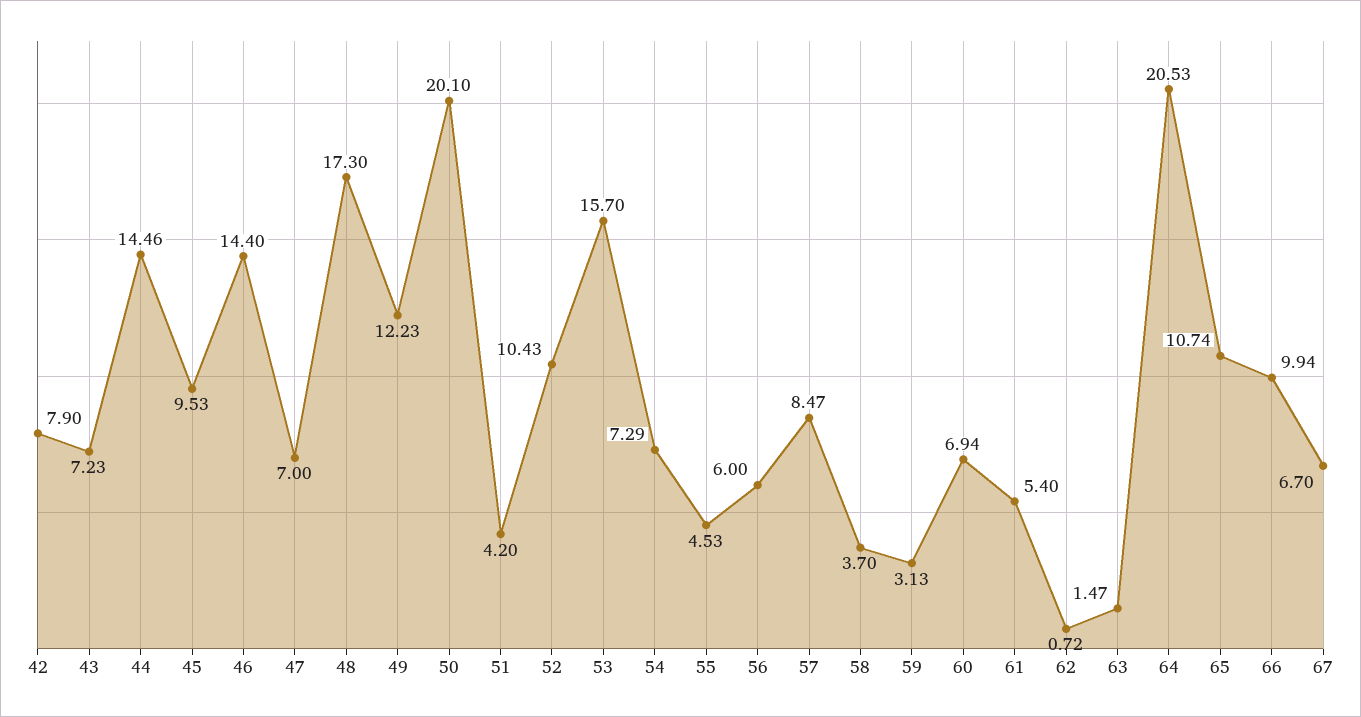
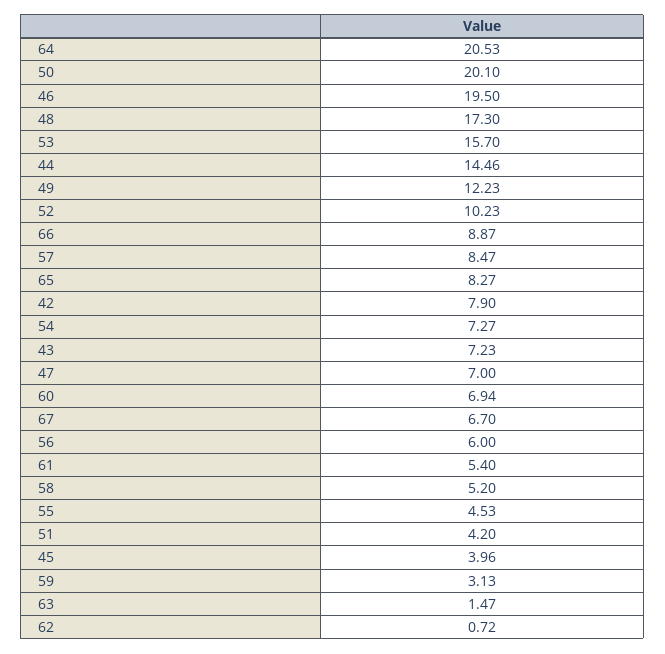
  {
    "42": 7.9,
    "43": 7.23,
    "44": 14.46,
-   "45": 9.53,
+   "45": 3.96,
-   "46": 14.4,
+   "46": 19.5,
    "47": 7,
    "48": 17.3,
    "49": 12.23,
    "50": 20.1,
    "51": 4.2,
-   "52": 10.43,
+   "52": 10.23,
    "53": 15.7,
-   "54": 7.29,
+   "54": 7.27,
    "55": 4.53,
    "56": 6,
    "57": 8.47,
-   "58": 3.7,
+   "58": 5.2,
    "59": 3.13,
    "60": 6.94,
    "61": 5.4,
    "62": 0.72,
    "63": 1.47,
    "64": 20.53,
-   "65": 10.74,
+   "65": 8.27,
-   "66": 9.94,
+   "66": 8.87,
    "67": 6.7
  }

